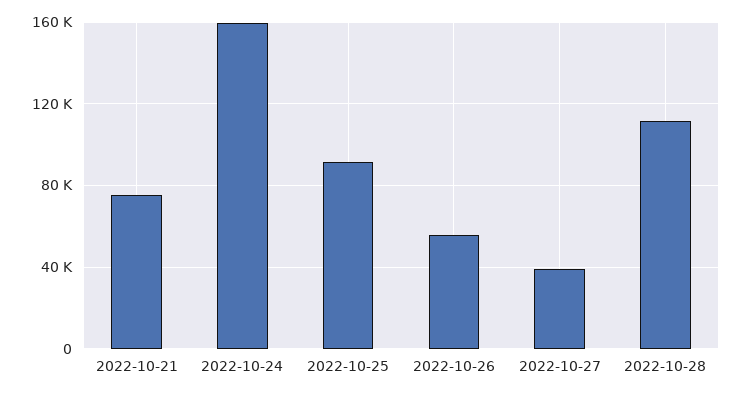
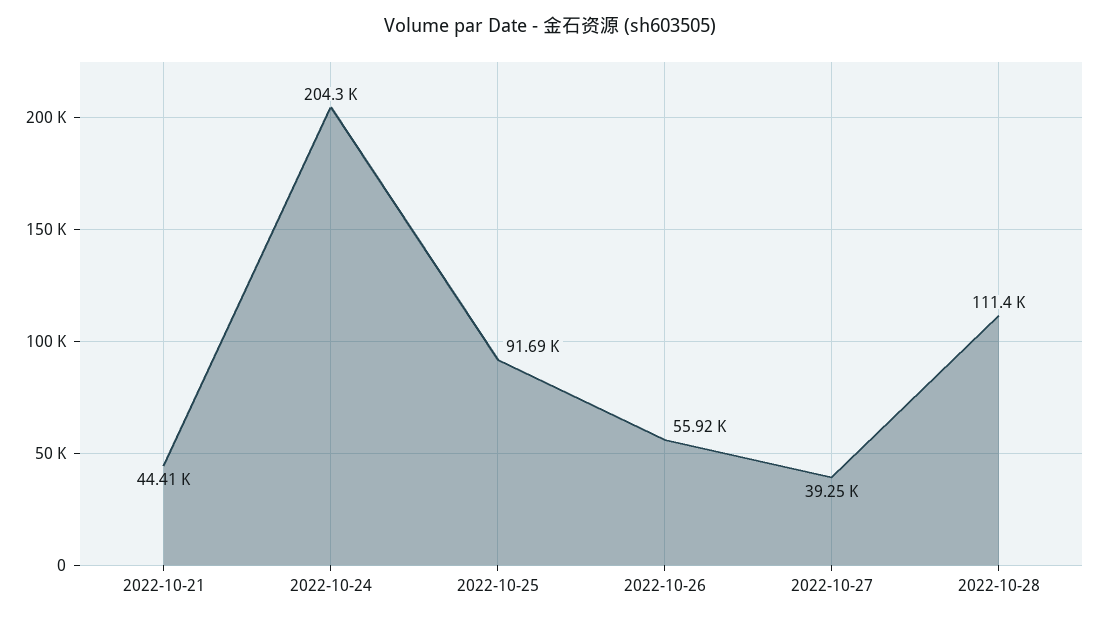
  {
-   "2022-10-21": 75000,
+   "2022-10-21": 44410,
-   "2022-10-24": 160000,
+   "2022-10-24": 204300,
    "2022-10-25": 91690,
    "2022-10-26": 55920,
    "2022-10-27": 39250,
    "2022-10-28": 111400
  }

